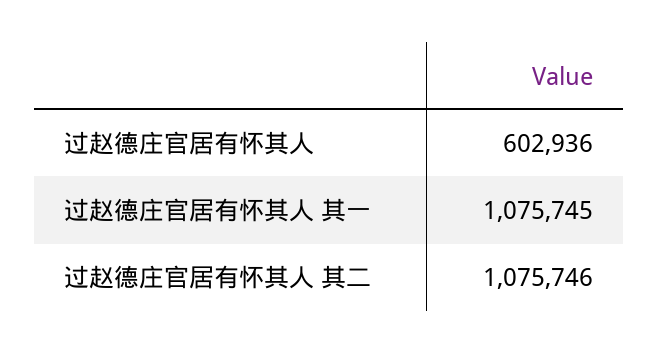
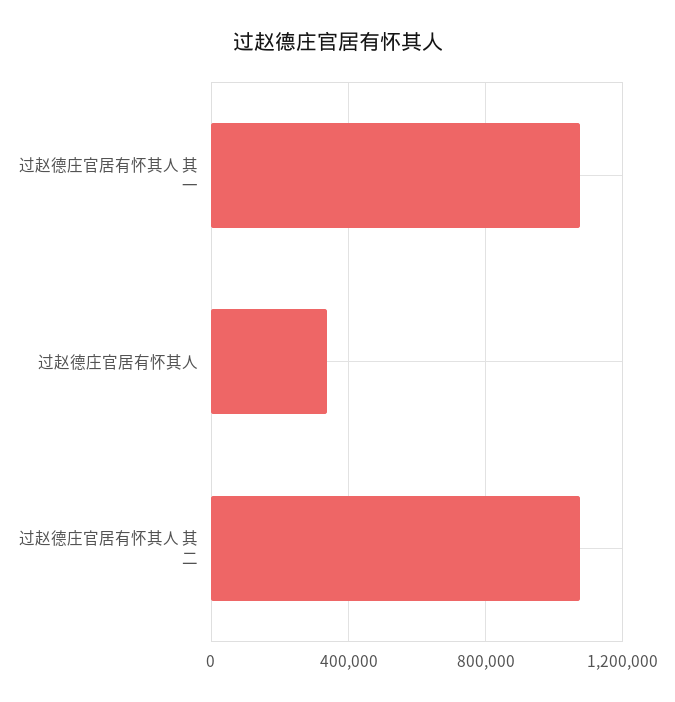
  {
-   "过赵德庄官居有怀其人": 602936,
+   "过赵德庄官居有怀其人": 350000,
    "过赵德庄官居有怀其人 其一": 1075745,
    "过赵德庄官居有怀其人 其二": 1075746
  }

